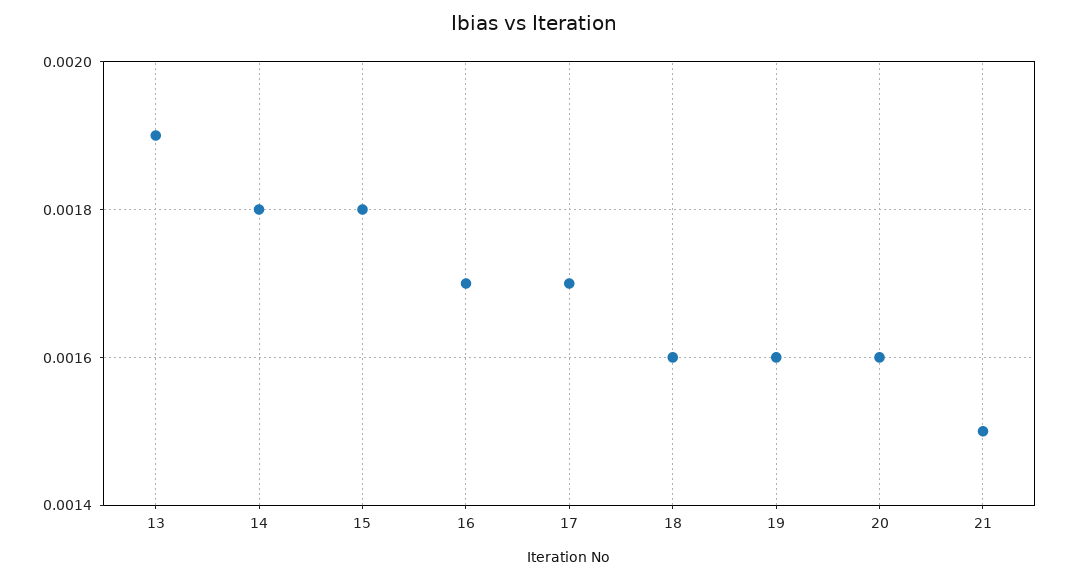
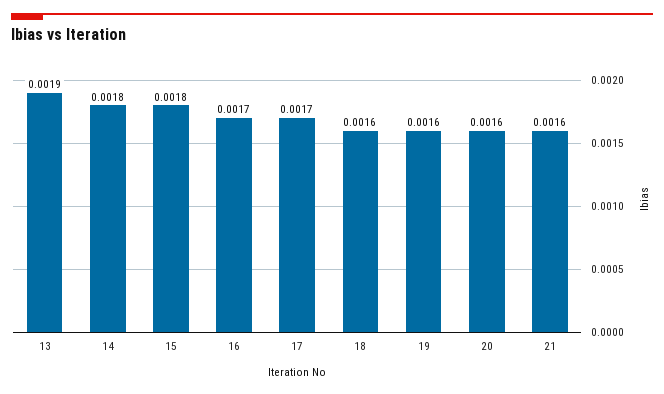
  {
    "13": 0.0019,
    "14": 0.0018,
    "15": 0.0018,
    "16": 0.0017,
    "17": 0.0017,
    "18": 0.0016,
    "19": 0.0016,
    "20": 0.0016,
-   "21": 0.0015
+   "21": 0.0016
  }

